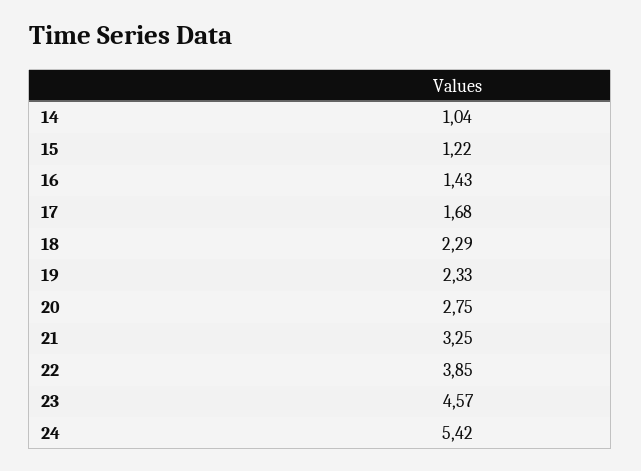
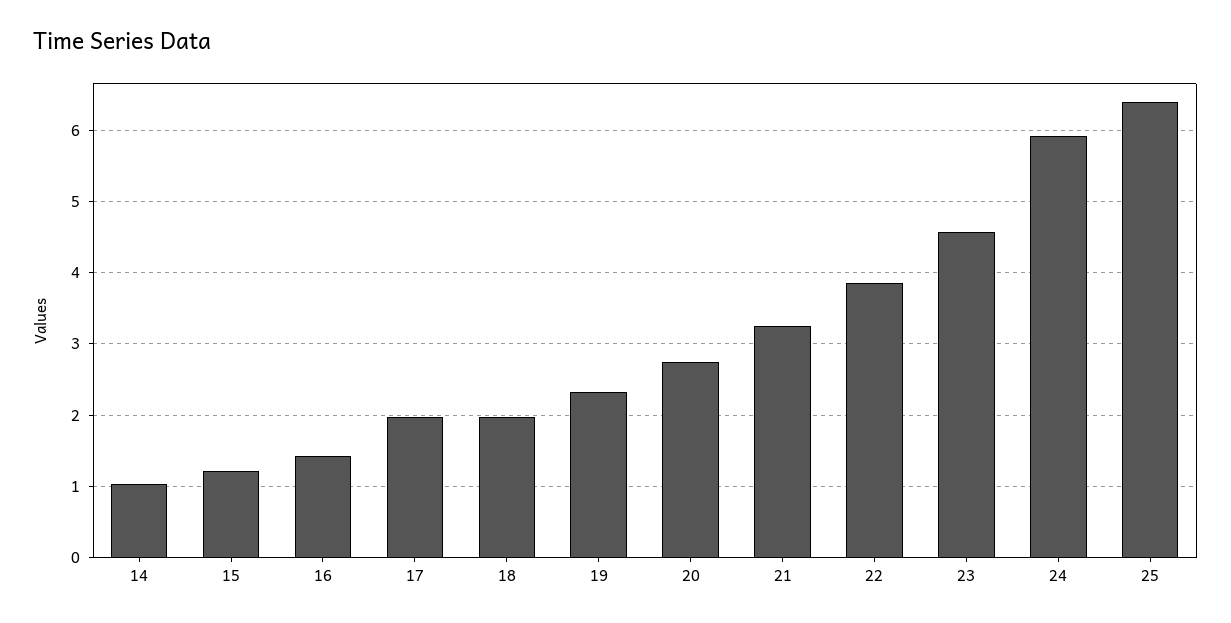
  {
    "14": 1.04,
    "15": 1.22,
    "16": 1.43,
-   "17": 1.68,
+   "17": 2,
-   "18": 2.29,
+   "18": 2,
    "19": 2.33,
    "20": 2.75,
    "21": 3.25,
    "22": 3.85,
    "23": 4.57,
-   "24": 5.42
+   "24": 5.9,
+   "25": 6.4
  }

